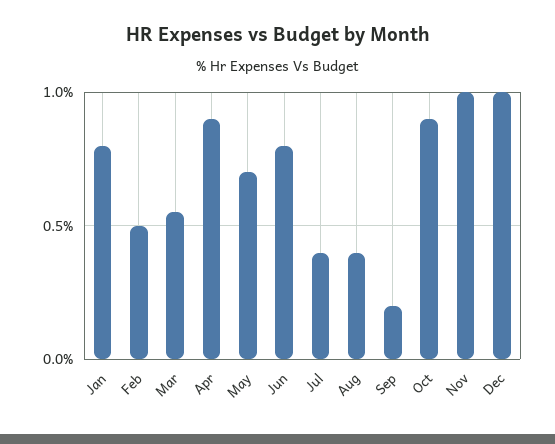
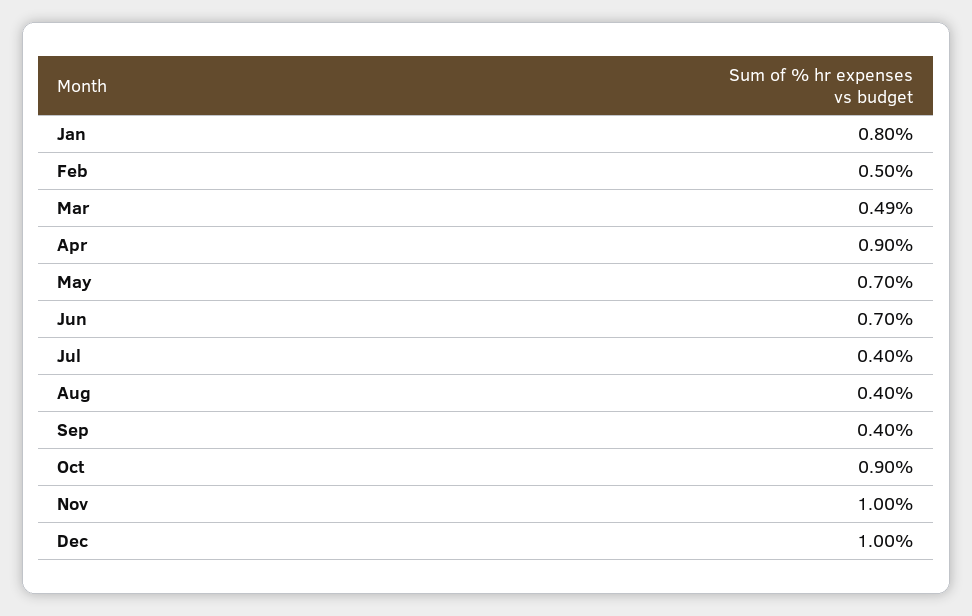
  {
    "Jan": 0.8,
    "Feb": 0.5,
-   "Mar": 0.55,
+   "Mar": 0.49,
    "Apr": 0.9,
    "May": 0.7,
-   "Jun": 0.8,
+   "Jun": 0.7,
    "Jul": 0.4,
    "Aug": 0.4,
-   "Sep": 0.2,
+   "Sep": 0.4,
    "Oct": 0.9,
    "Nov": 1,
    "Dec": 1
  }

